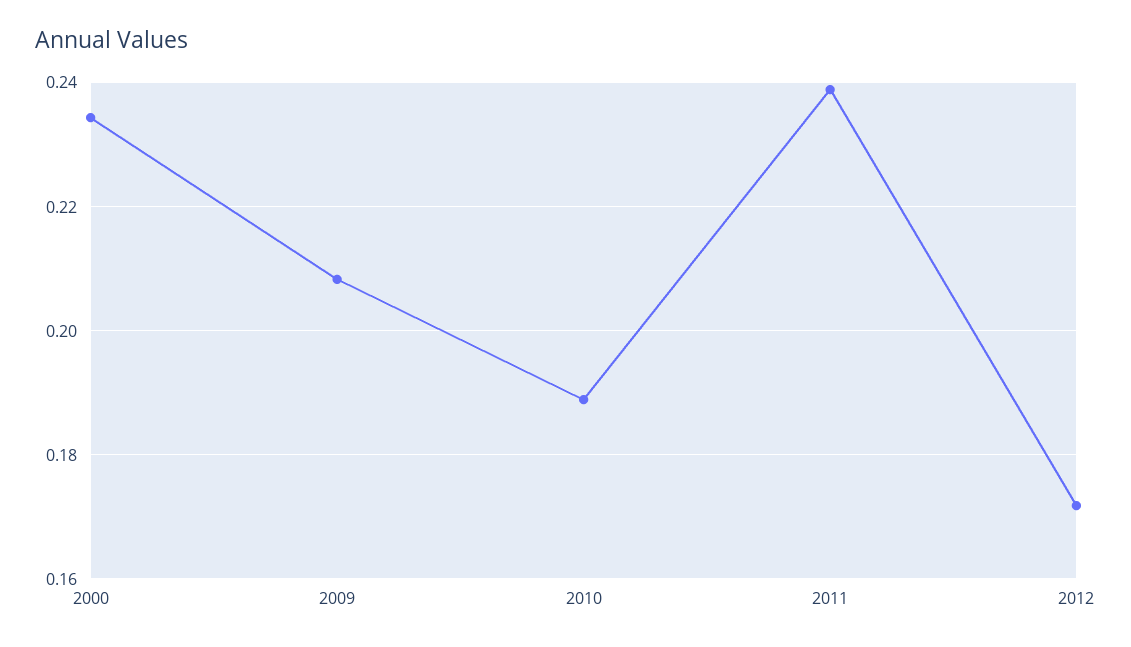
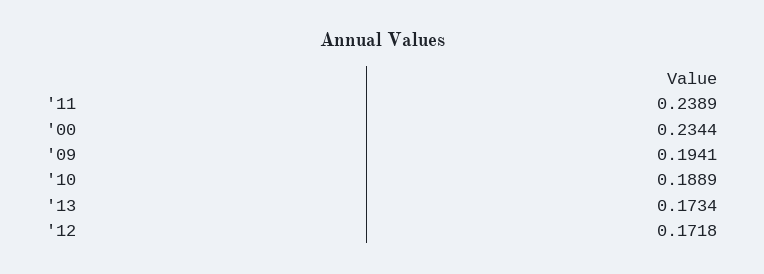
  {
    "2000": 0.2344,
-   "2009": 0.208,
+   "2009": 0.1941,
    "2010": 0.1889,
    "2011": 0.2389,
-   "2012": 0.1718
+   "2012": 0.1718,
+   "'13": 0.1734
  }

